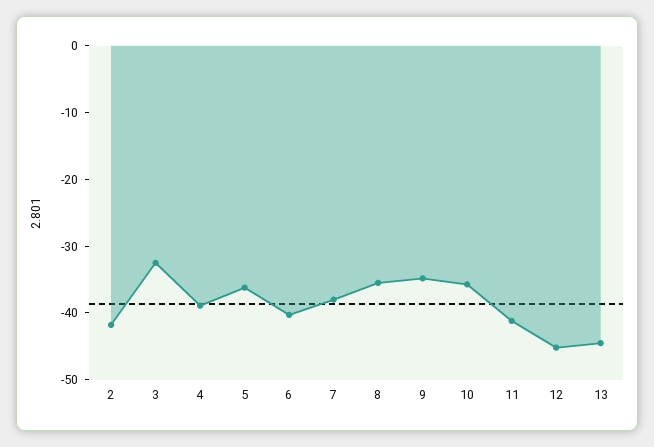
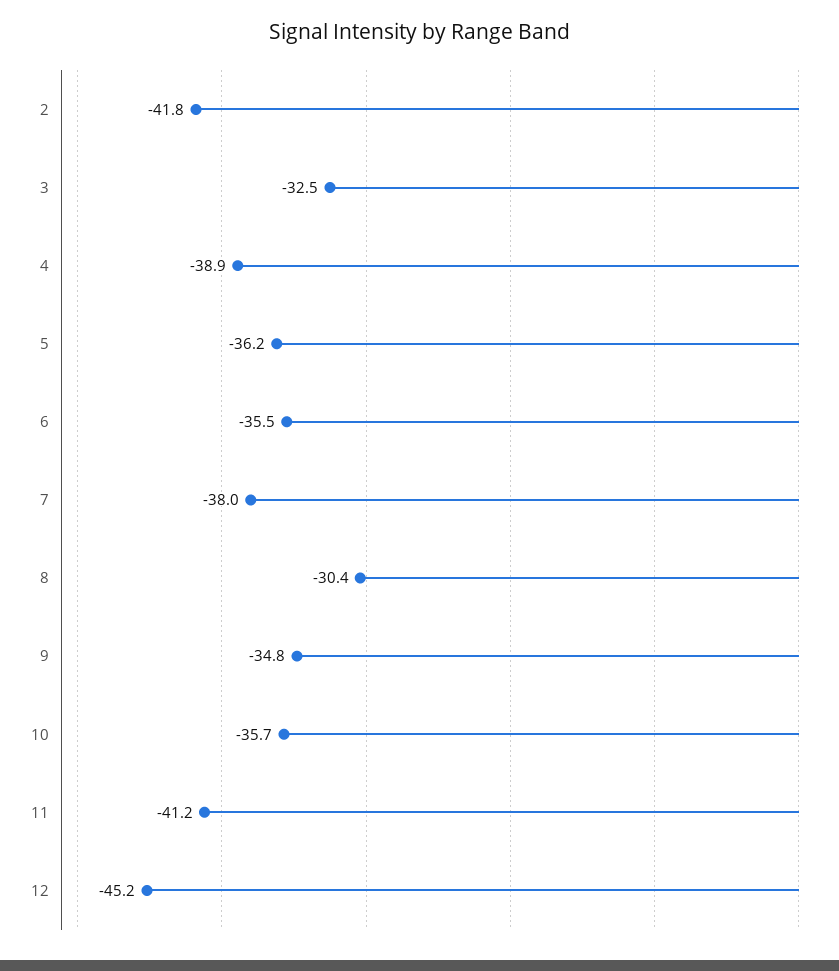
  {
    "2": -41.8,
    "3": -32.5,
    "4": -38.9,
    "5": -36.2,
-   "6": -40,
+   "6": -35.5,
    "7": -38,
-   "8": -36,
+   "8": -30.4,
    "9": -34.8,
    "10": -35.7,
    "11": -41.2,
-   "12": -45.2,
+   "12": -45.2
-   "13": -44
  }

